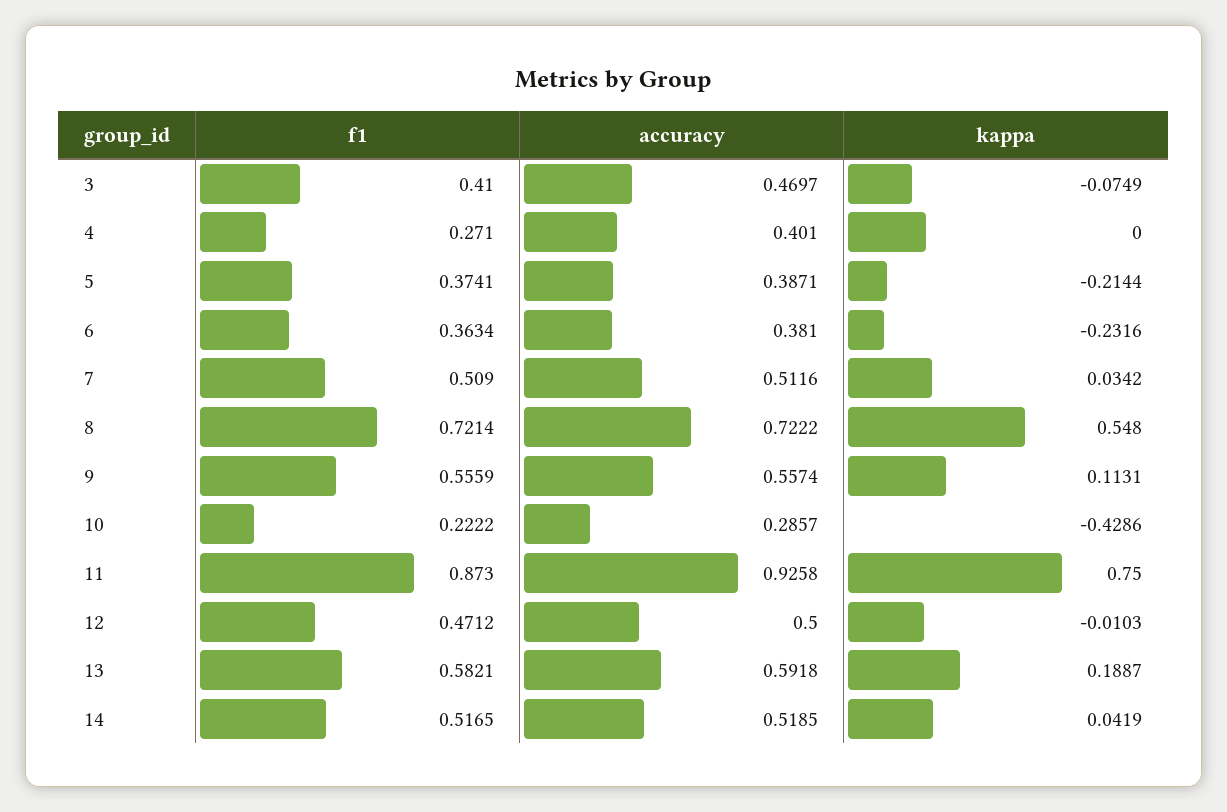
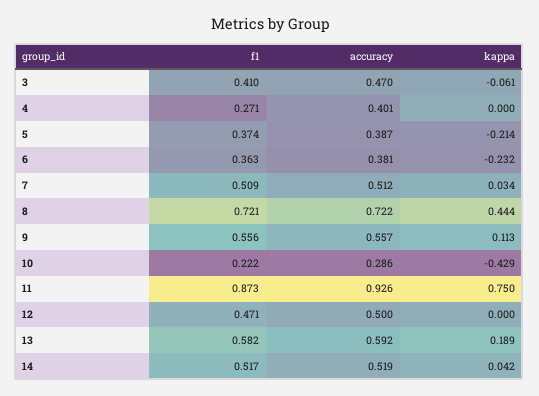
  {
    "f1": {
      "3": 0.41,
      "4": 0.271,
      "5": 0.3741,
      "6": 0.3634,
      "7": 0.509,
      "8": 0.7214,
      "9": 0.5559,
      "10": 0.2222,
      "11": 0.873,
      "12": 0.4712,
      "13": 0.5821,
      "14": 0.5165
    },
    "accuracy": {
      "3": 0.4697,
      "4": 0.401,
      "5": 0.3871,
      "6": 0.381,
      "7": 0.5116,
      "8": 0.7222,
      "9": 0.5574,
      "10": 0.2857,
      "11": 0.9258,
      "12": 0.5,
      "13": 0.5918,
      "14": 0.5185
    },
    "kappa": {
-     "3": -0.0749,
+     "3": -0.061,
      "4": 0,
      "5": -0.2144,
      "6": -0.2316,
      "7": 0.0342,
-     "8": 0.548,
+     "8": 0.444,
      "9": 0.1131,
      "10": -0.4286,
      "11": 0.75,
-     "12": -0.0103,
+     "12": 0,
      "13": 0.1887,
      "14": 0.0419
    }
  }

